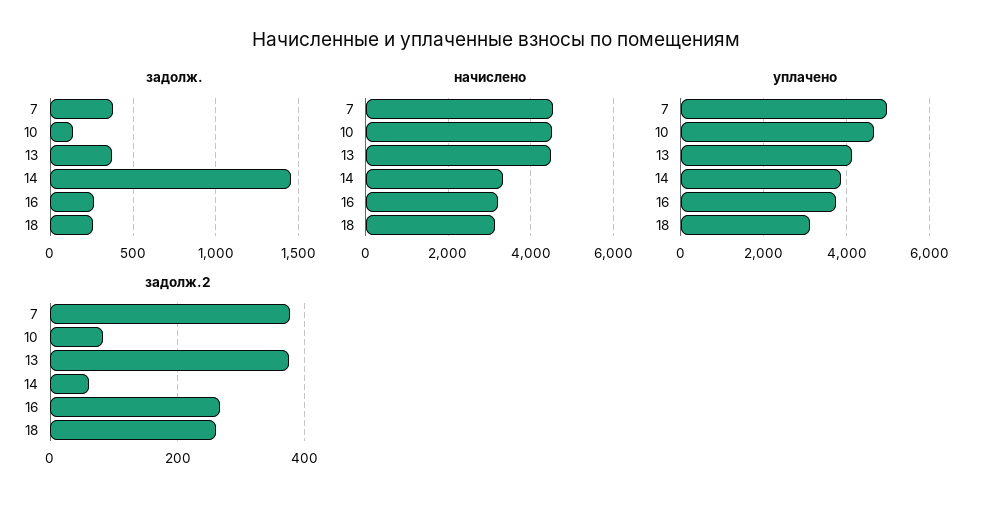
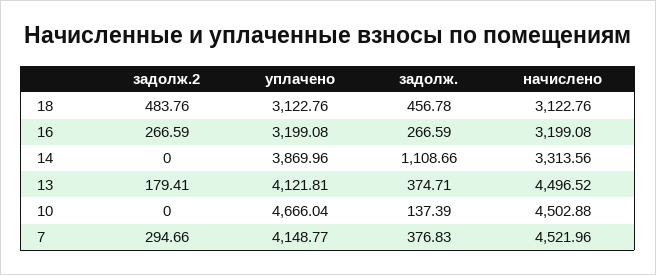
  {
    "задолж.": {
      "7": 376.83,
      "10": 137.39,
      "13": 374.71,
-     "14": 1450,
+     "14": 1108.66,
      "16": 266.59,
-     "18": 250
+     "18": 456.78
    },
    "начислено": {
      "7": 4521.96,
      "10": 4502.88,
      "13": 4496.52,
      "14": 3313.56,
      "16": 3199.08,
      "18": 3122.76
    },
    "уплачено": {
-     "7": 5000,
+     "7": 4148.77,
      "10": 4666.04,
      "13": 4121.81,
      "14": 3869.96,
-     "16": 3800,
+     "16": 3199.08,
      "18": 3122.76
    },
    "задолж.2": {
-     "7": 380,
+     "7": 294.66,
-     "10": 80,
+     "10": 0,
-     "13": 380,
+     "13": 179.41,
-     "14": 60,
+     "14": 0,
      "16": 266.59,
-     "18": 260
+     "18": 483.76
    }
  }

